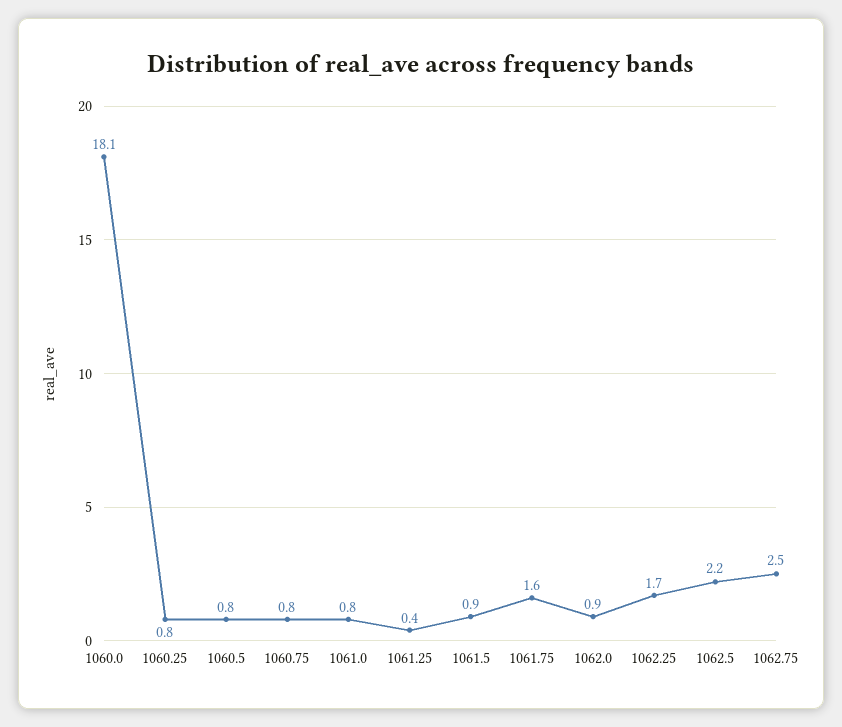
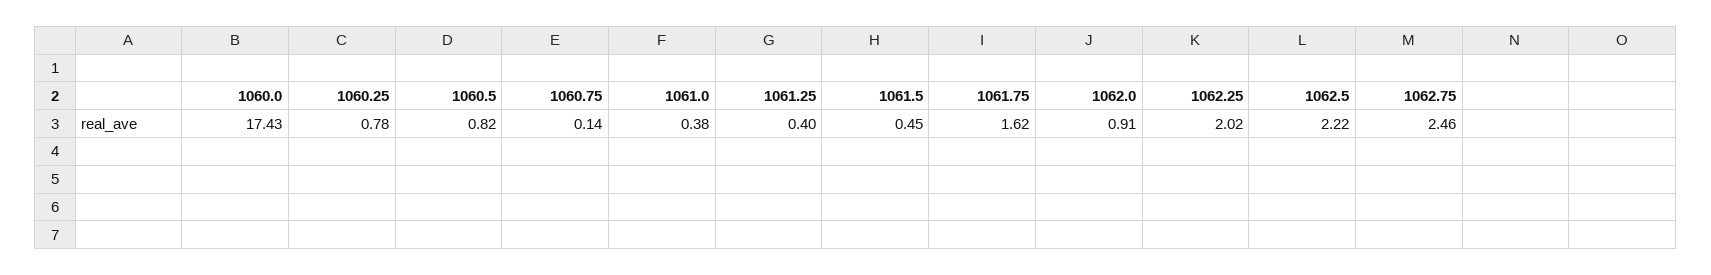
  {
-   "1060.0": 18.1,
+   "1060.0": 17.43,
    "1060.25": 0.78,
    "1060.5": 0.82,
-   "1060.75": 0.8,
+   "1060.75": 0.14,
-   "1061.0": 0.8,
+   "1061.0": 0.38,
    "1061.25": 0.4,
-   "1061.5": 0.9,
+   "1061.5": 0.45,
    "1061.75": 1.62,
    "1062.0": 0.91,
-   "1062.25": 1.7,
+   "1062.25": 2.02,
    "1062.5": 2.22,
    "1062.75": 2.46
  }

